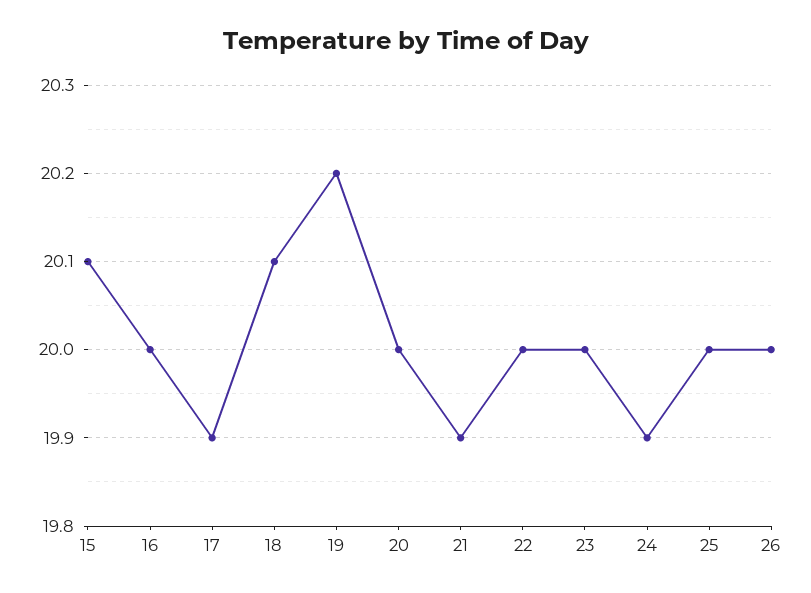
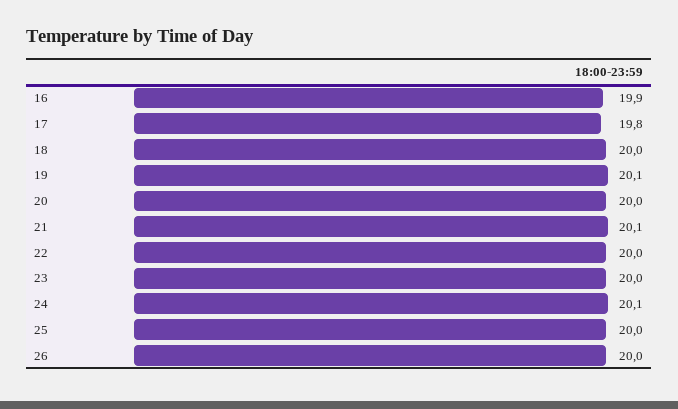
  {
-   "15": 20.1,
-   "16": 20,
+   "16": 19.9,
-   "17": 19.9,
+   "17": 19.8,
-   "18": 20.1,
+   "18": 20,
-   "19": 20.2,
+   "19": 20.1,
    "20": 20,
-   "21": 19.9,
+   "21": 20.1,
    "22": 20,
    "23": 20,
-   "24": 19.9,
+   "24": 20.1,
    "25": 20,
    "26": 20
  }

